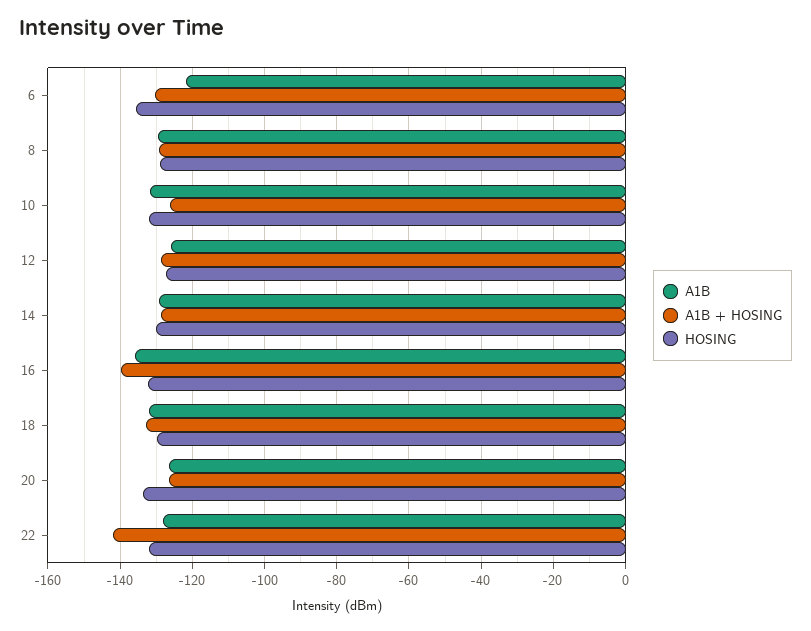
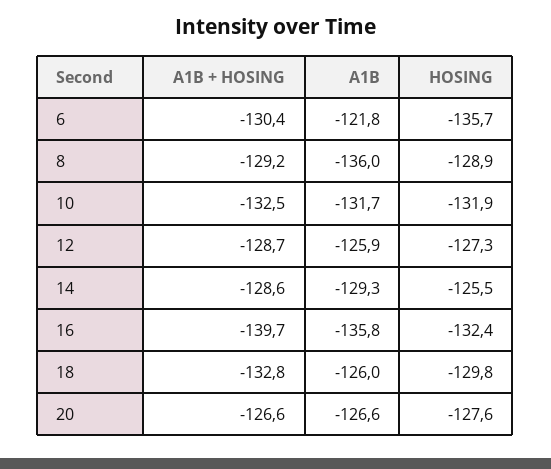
  {
    "A1B": {
      "6": -121.8,
-     "8": -130,
+     "8": -136,
      "10": -131.7,
      "12": -125.9,
      "14": -129.3,
      "16": -135.8,
-     "18": -132,
+     "18": -126,
-     "20": -126.6,
+     "20": -126.6
-     "22": -128
    },
    "A1B + HOSING": {
      "6": -130.4,
      "8": -129.2,
-     "10": -126,
+     "10": -132.5,
      "12": -128.7,
      "14": -128.6,
      "16": -139.7,
      "18": -132.8,
-     "20": -126.6,
+     "20": -126.6
-     "22": -142
    },
    "HOSING": {
      "6": -135.7,
      "8": -128.9,
      "10": -131.9,
      "12": -127.3,
-     "14": -130,
+     "14": -125.5,
      "16": -132.4,
      "18": -129.8,
-     "20": -134,
+     "20": -127.6
-     "22": -132
    }
  }

